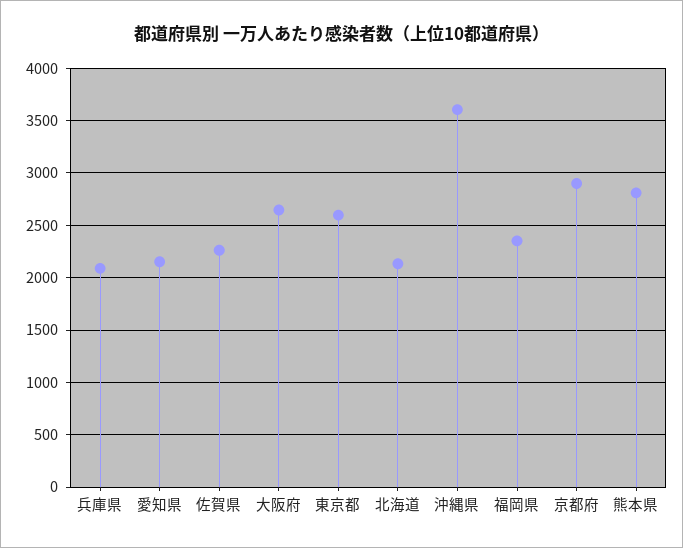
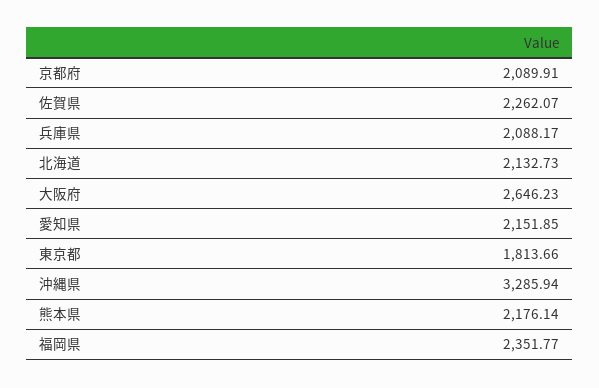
  {
    "兵庫県": 2088.17,
    "愛知県": 2151.85,
    "佐賀県": 2262.07,
    "大阪府": 2646.23,
-   "東京都": 2600,
+   "東京都": 1813.66,
    "北海道": 2132.73,
-   "沖縄県": 3600,
+   "沖縄県": 3285.94,
    "福岡県": 2351.77,
-   "京都府": 2900,
+   "京都府": 2089.91,
-   "熊本県": 2800
+   "熊本県": 2176.14
  }

